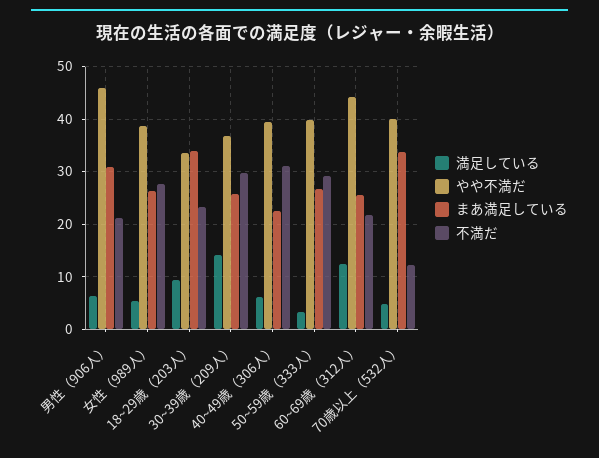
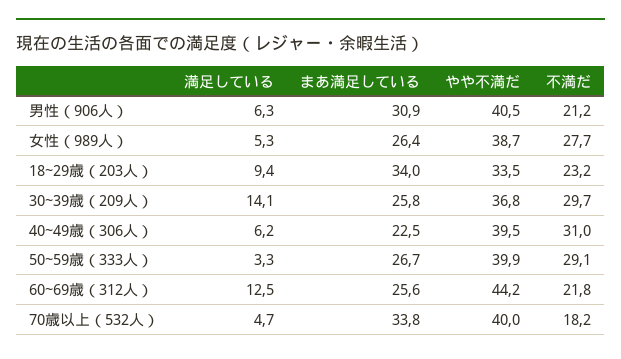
  {
    "満足している": {
      "男性（906人）": 6.3,
      "女性（989人）": 5.3,
      "18~29歳（203人）": 9.4,
      "30~39歳（209人）": 14.1,
      "40~49歳（306人）": 6.2,
      "50~59歳（333人）": 3.3,
      "60~69歳（312人）": 12.5,
      "70歳以上（532人）": 4.7
    },
    "やや不満だ": {
-     "男性（906人）": 46,
+     "男性（906人）": 40.5,
      "女性（989人）": 38.7,
      "18~29歳（203人）": 33.5,
      "30~39歳（209人）": 36.8,
      "40~49歳（306人）": 39.5,
      "50~59歳（333人）": 39.9,
      "60~69歳（312人）": 44.2,
      "70歳以上（532人）": 40
    },
    "まあ満足している": {
      "男性（906人）": 30.9,
      "女性（989人）": 26.4,
      "18~29歳（203人）": 34,
      "30~39歳（209人）": 25.8,
      "40~49歳（306人）": 22.5,
      "50~59歳（333人）": 26.7,
      "60~69歳（312人）": 25.6,
      "70歳以上（532人）": 33.8
    },
    "不満だ": {
      "男性（906人）": 21.2,
      "女性（989人）": 27.7,
      "18~29歳（203人）": 23.2,
      "30~39歳（209人）": 29.7,
      "40~49歳（306人）": 31,
      "50~59歳（333人）": 29.1,
      "60~69歳（312人）": 21.8,
-     "70歳以上（532人）": 12
+     "70歳以上（532人）": 18.2
    }
  }

